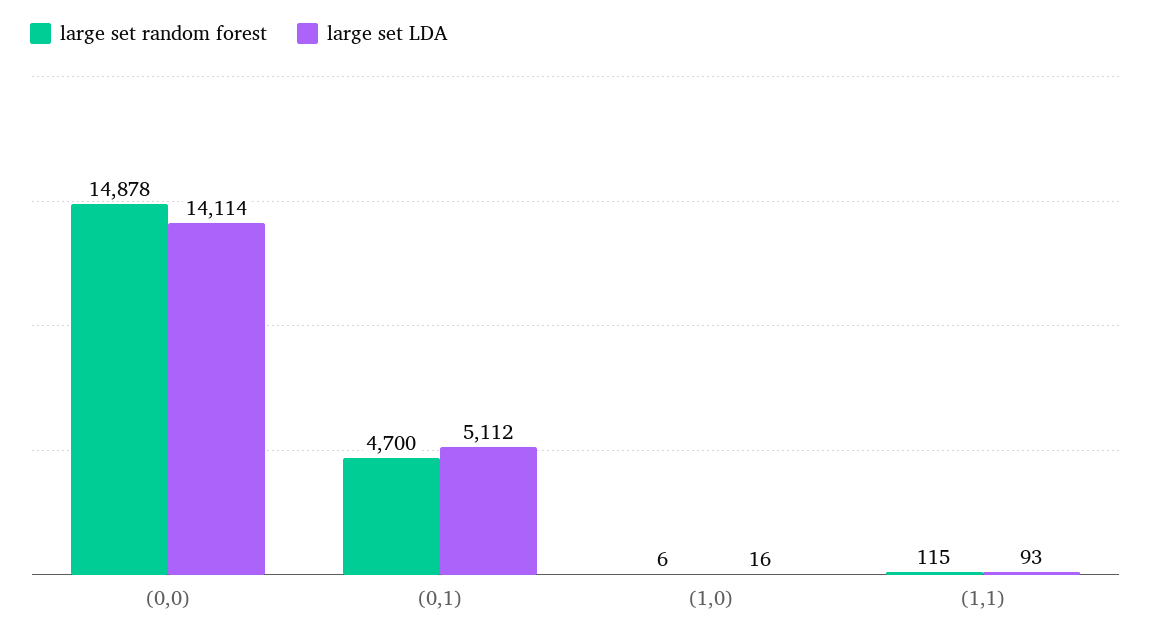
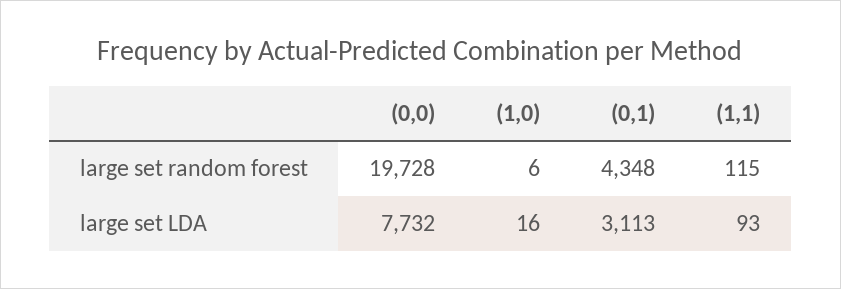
  {
    "large set random forest": {
-     "(0,0)": 14878,
+     "(0,0)": 19728,
-     "(0,1)": 4700,
+     "(0,1)": 4348,
      "(1,0)": 6,
      "(1,1)": 115
    },
    "large set LDA": {
-     "(0,0)": 14114,
+     "(0,0)": 7732,
-     "(0,1)": 5112,
+     "(0,1)": 3113,
      "(1,0)": 16,
      "(1,1)": 93
    }
  }

